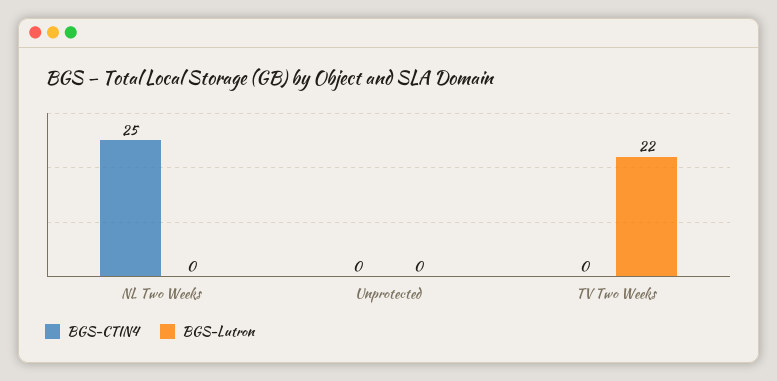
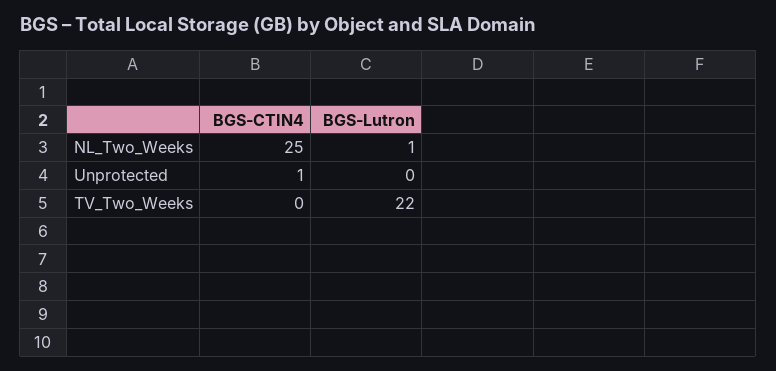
  {
    "BGS-CTIN4": {
      "NL Two Weeks": 25,
-     "Unprotected": 0,
+     "Unprotected": 1,
      "TV Two Weeks": 0
    },
    "BGS-Lutron": {
-     "NL Two Weeks": 0,
+     "NL Two Weeks": 1,
      "Unprotected": 0,
      "TV Two Weeks": 22
    }
  }

